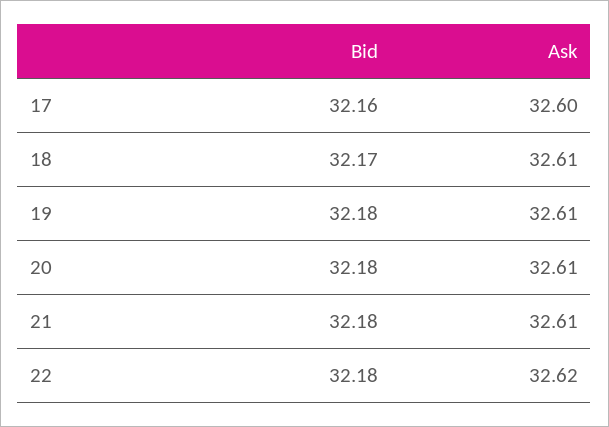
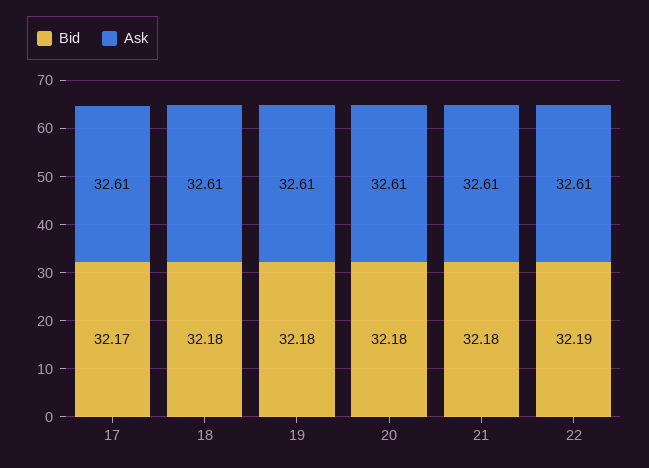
  {
    "Bid": {
-     "17": 32.16,
+     "17": 32.17,
-     "18": 32.17,
+     "18": 32.18,
      "19": 32.18,
      "20": 32.18,
      "21": 32.18,
-     "22": 32.18
+     "22": 32.19
    },
    "Ask": {
-     "17": 32.6,
+     "17": 32.61,
      "18": 32.61,
      "19": 32.61,
      "20": 32.61,
      "21": 32.61,
-     "22": 32.62
+     "22": 32.61
    }
  }

